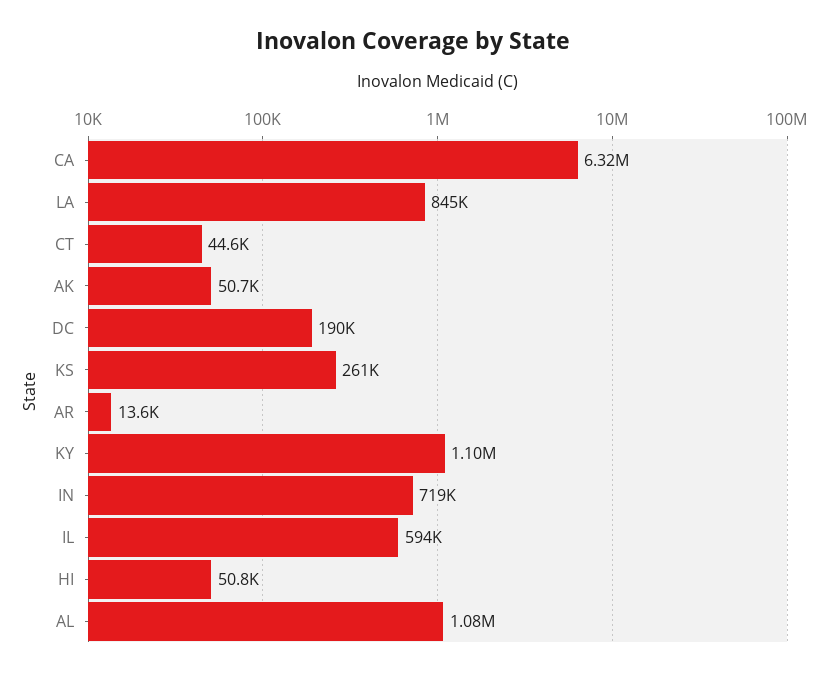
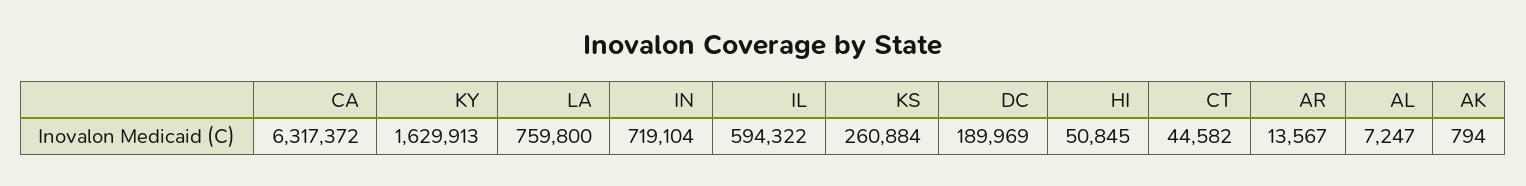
  {
    "CA": 6317372,
-   "LA": 845000,
+   "LA": 759800,
    "CT": 44582,
-   "AK": 50700,
+   "AK": 794,
    "DC": 189969,
    "KS": 260884,
    "AR": 13567,
-   "KY": 1100000,
+   "KY": 1629913,
    "IN": 719104,
    "IL": 594322,
    "HI": 50845,
-   "AL": 1080000
+   "AL": 7247
  }

